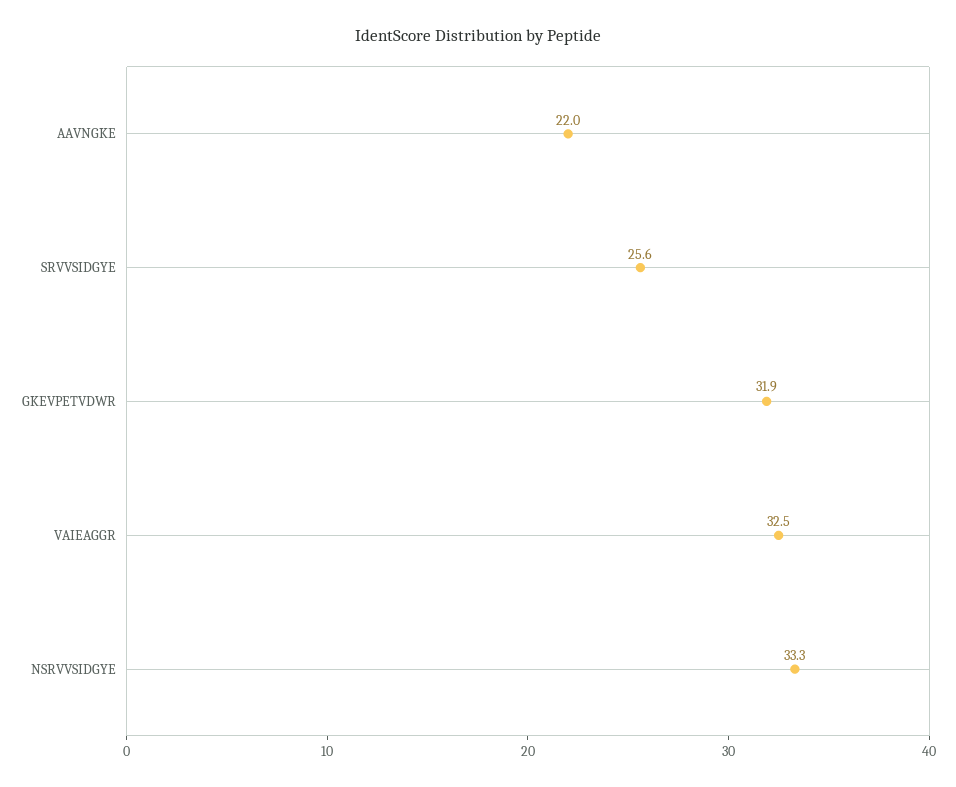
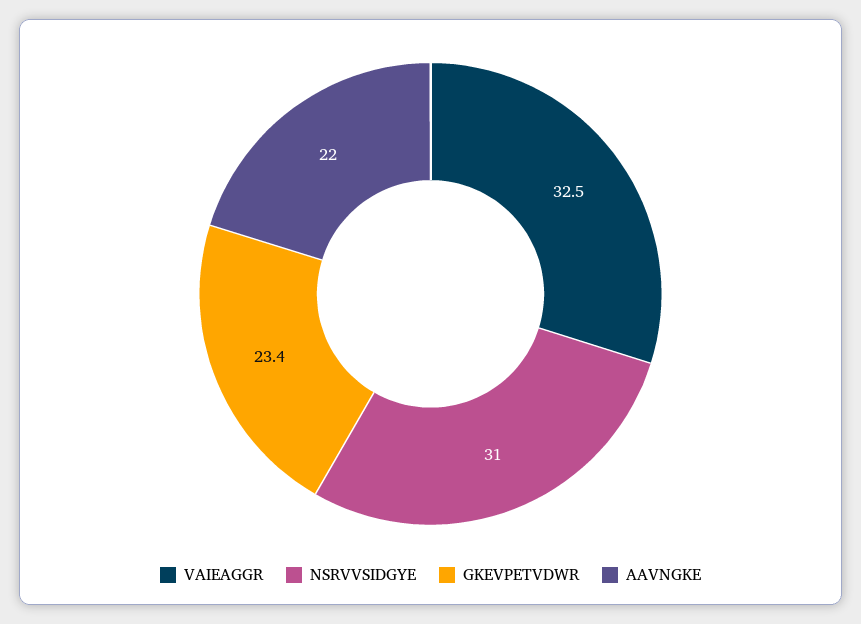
  {
    "AAVNGKE": 22,
-   "SRVVSIDGYE": 25.6,
-   "GKEVPETVDWR": 31.9,
+   "GKEVPETVDWR": 23.4,
    "VAIEAGGR": 32.5,
-   "NSRVVSIDGYE": 33.3
+   "NSRVVSIDGYE": 31
  }

